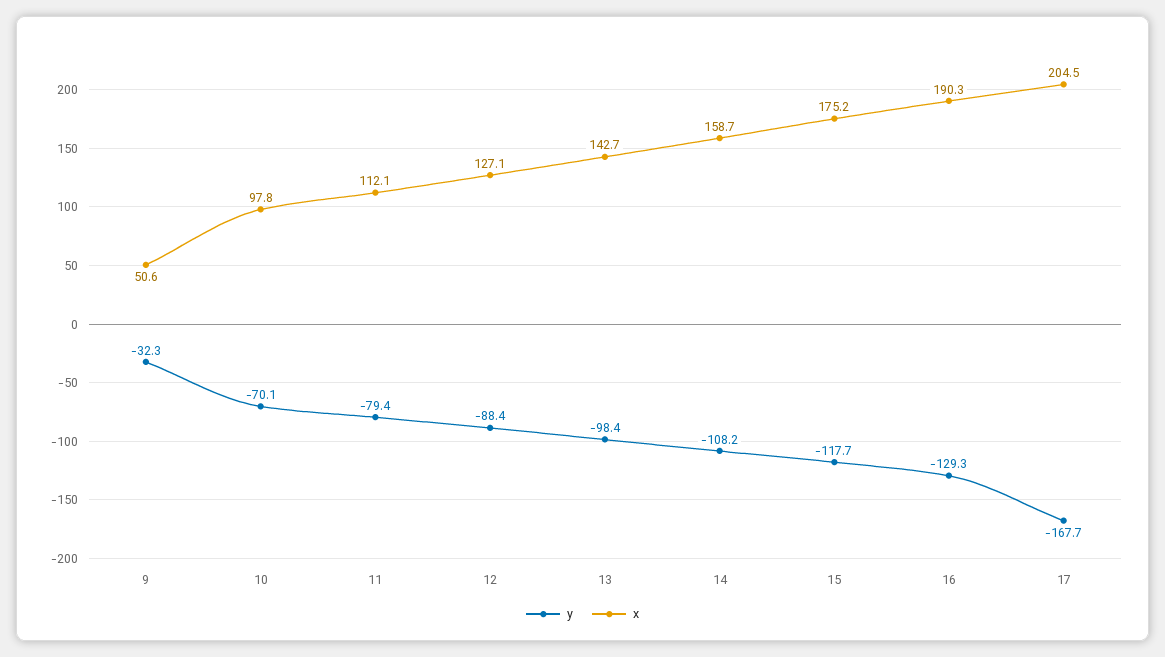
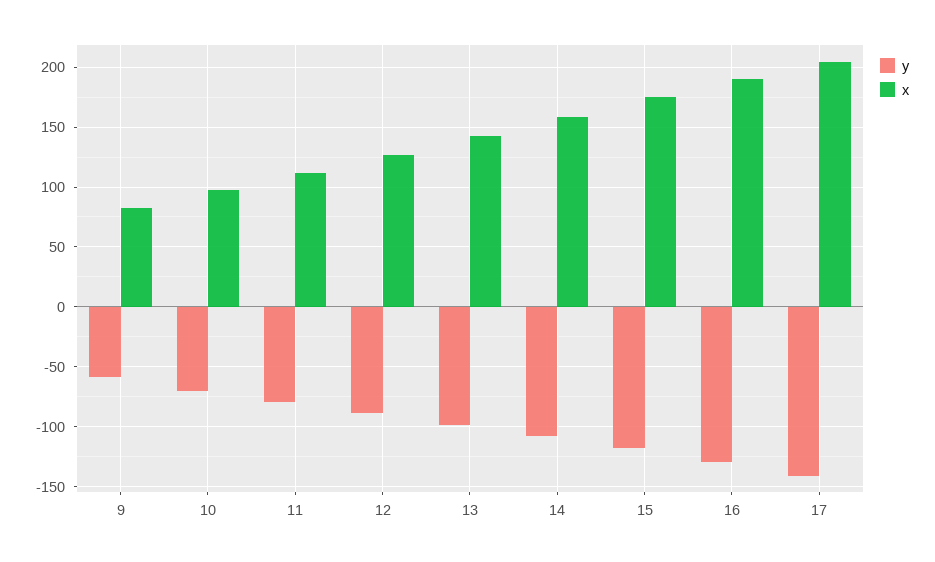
  {
    "y": {
-     "9": -32.3,
+     "9": -60,
      "10": -70.1,
      "11": -79.4,
      "12": -88.4,
      "13": -98.4,
      "14": -108.2,
      "15": -117.7,
      "16": -129.3,
-     "17": -167.7
+     "17": -140
    },
    "x": {
-     "9": 50.6,
+     "9": 80,
      "10": 97.8,
      "11": 112.1,
      "12": 127.1,
      "13": 142.7,
      "14": 158.7,
      "15": 175.2,
      "16": 190.3,
      "17": 204.5
    }
  }

